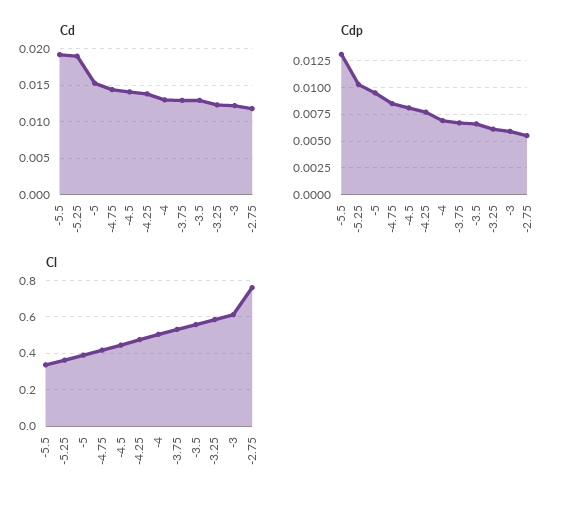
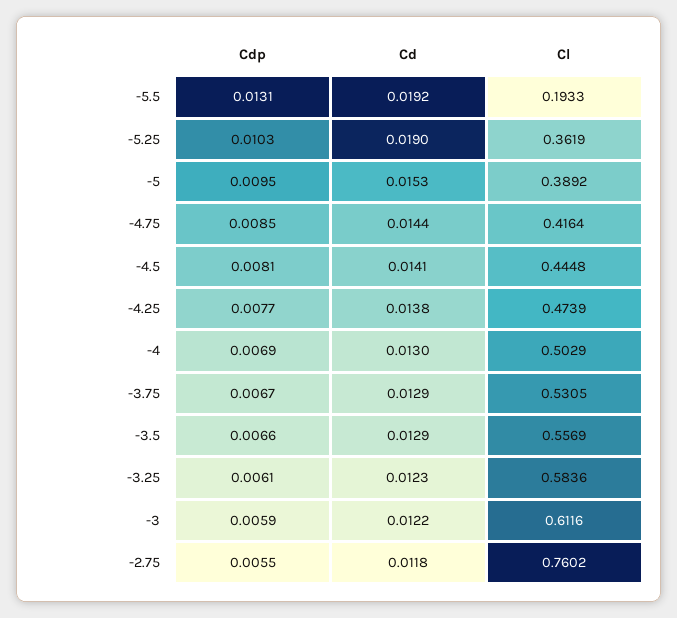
  {
    "Cd": {
      "-5.5": 0.0192,
      "-5.25": 0.019,
      "-5": 0.0153,
      "-4.75": 0.0144,
      "-4.5": 0.0141,
      "-4.25": 0.0138,
      "-4": 0.013,
      "-3.75": 0.0129,
      "-3.5": 0.0129,
      "-3.25": 0.0123,
      "-3": 0.0122,
      "-2.75": 0.0118
    },
    "Cdp": {
      "-5.5": 0.0131,
      "-5.25": 0.0103,
      "-5": 0.0095,
      "-4.75": 0.0085,
      "-4.5": 0.0081,
      "-4.25": 0.0077,
      "-4": 0.0069,
      "-3.75": 0.0067,
      "-3.5": 0.0066,
      "-3.25": 0.0061,
      "-3": 0.0059,
      "-2.75": 0.0055
    },
    "Cl": {
-     "-5.5": 0.35,
+     "-5.5": 0.1933,
      "-5.25": 0.3619,
      "-5": 0.3892,
      "-4.75": 0.4164,
      "-4.5": 0.4448,
      "-4.25": 0.4739,
      "-4": 0.5029,
      "-3.75": 0.5305,
      "-3.5": 0.5569,
      "-3.25": 0.5836,
      "-3": 0.6116,
      "-2.75": 0.7602
    }
  }

